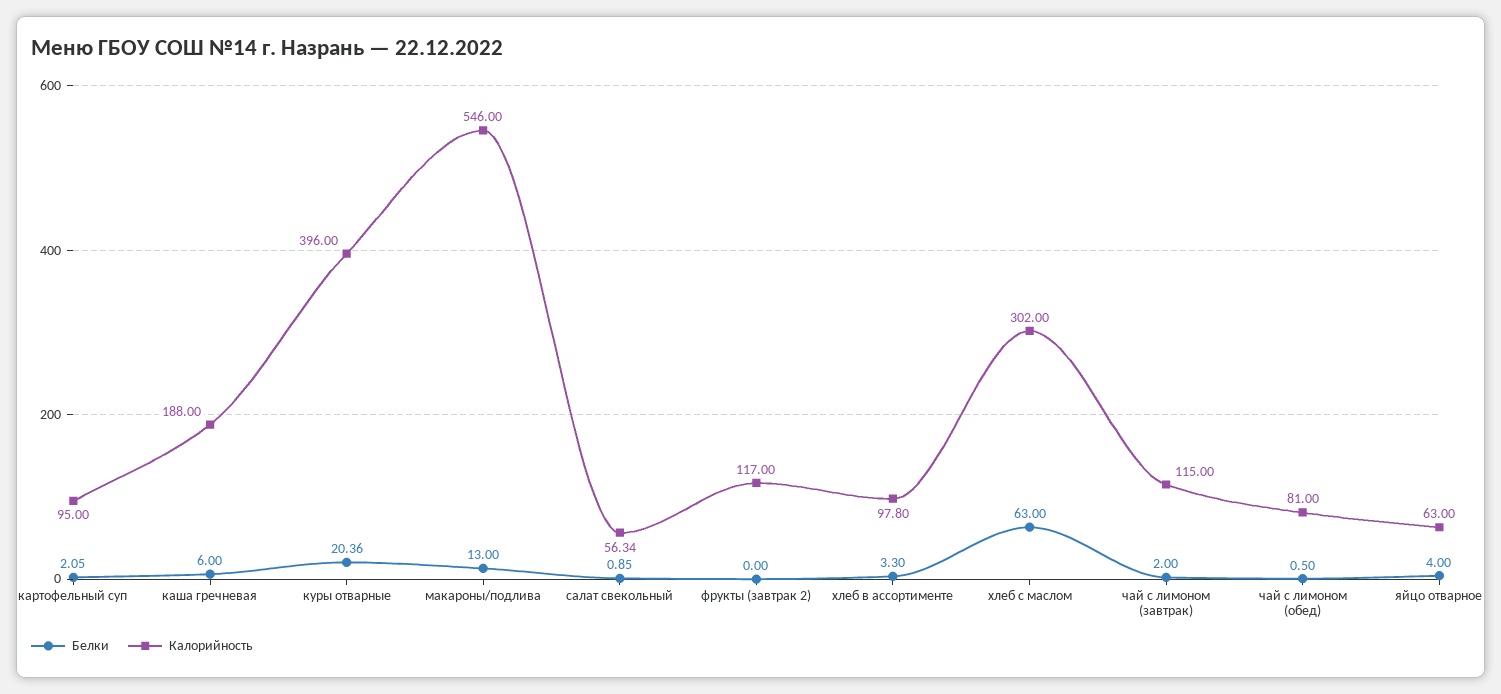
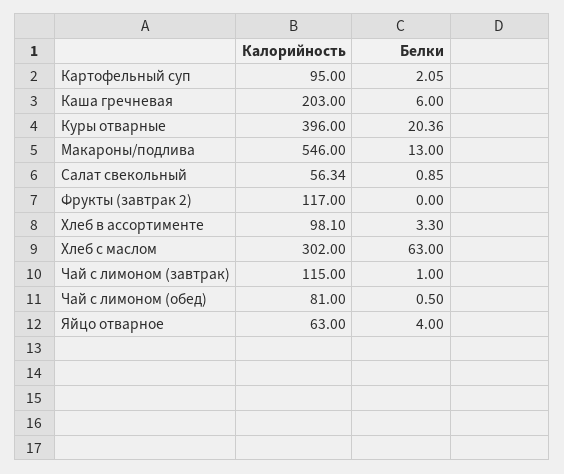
  {
    "Белки": {
      "картофельный суп": 2.05,
      "каша гречневая": 6,
      "куры отварные": 20.36,
      "макароны/подлива": 13,
      "салат свекольный": 0.85,
      "фрукты (завтрак 2)": 0,
      "хлеб в ассортименте": 3.3,
      "хлеб с маслом": 63,
-     "чай с лимоном (завтрак)": 2,
+     "чай с лимоном (завтрак)": 1,
      "чай с лимоном (обед)": 0.5,
      "яйцо отварное": 4
    },
    "Калорийность": {
      "картофельный суп": 95,
-     "каша гречневая": 188,
+     "каша гречневая": 203,
      "куры отварные": 396,
      "макароны/подлива": 546,
      "салат свекольный": 56.34,
      "фрукты (завтрак 2)": 117,
-     "хлеб в ассортименте": 97.8,
+     "хлеб в ассортименте": 98.1,
      "хлеб с маслом": 302,
      "чай с лимоном (завтрак)": 115,
      "чай с лимоном (обед)": 81,
      "яйцо отварное": 63
    }
  }

